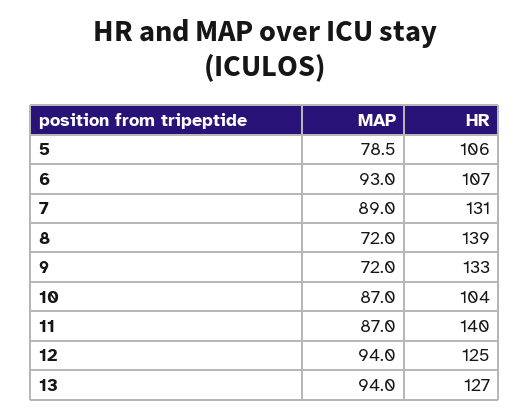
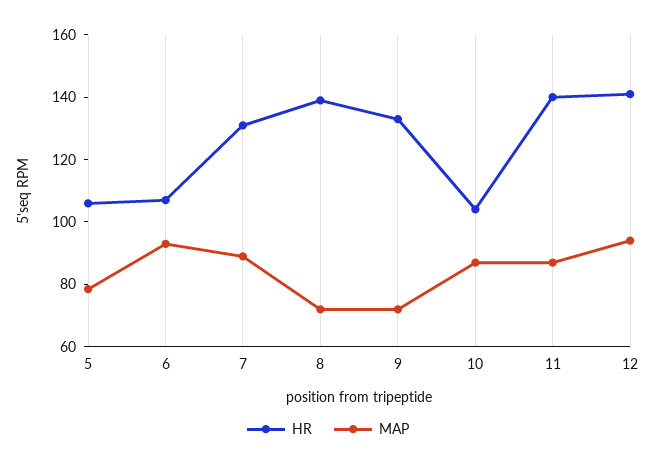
  {
    "MAP": {
      "5": 78.5,
      "6": 93,
      "7": 89,
      "8": 72,
      "9": 72,
      "10": 87,
      "11": 87,
-     "12": 94,
+     "12": 94
-     "13": 94
    },
    "HR": {
      "5": 106,
      "6": 107,
      "7": 131,
      "8": 139,
      "9": 133,
      "10": 104,
      "11": 140,
-     "12": 125,
+     "12": 140
-     "13": 127
    }
  }

